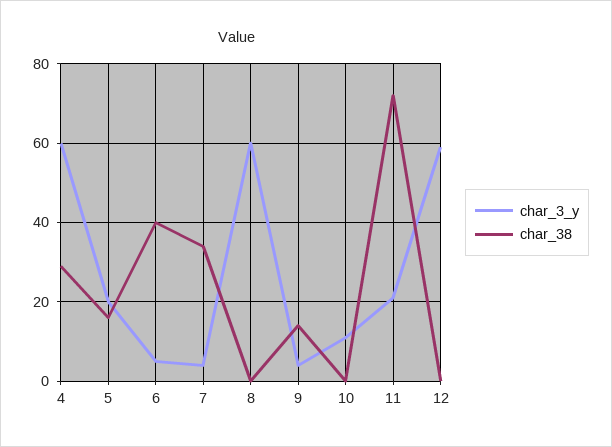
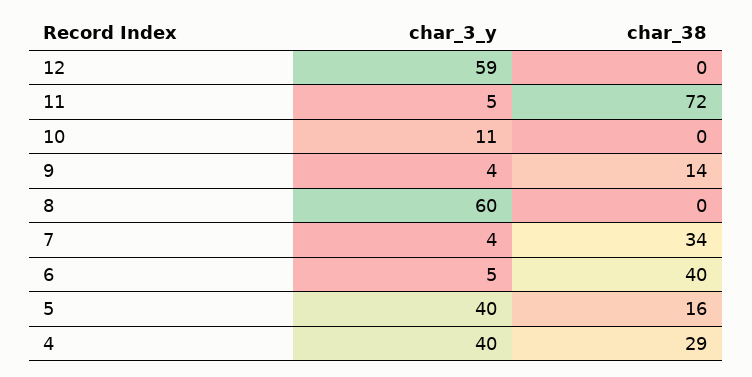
  {
    "char_3_y": {
-     "4": 60,
+     "4": 40,
-     "5": 20,
+     "5": 40,
      "6": 5,
      "7": 4,
      "8": 60,
      "9": 4,
      "10": 11,
-     "11": 20,
+     "11": 5,
      "12": 59
    },
    "char_38": {
      "4": 29,
      "5": 16,
      "6": 40,
      "7": 34,
      "8": 0,
      "9": 14,
      "10": 0,
      "11": 72,
      "12": 0
    }
  }

